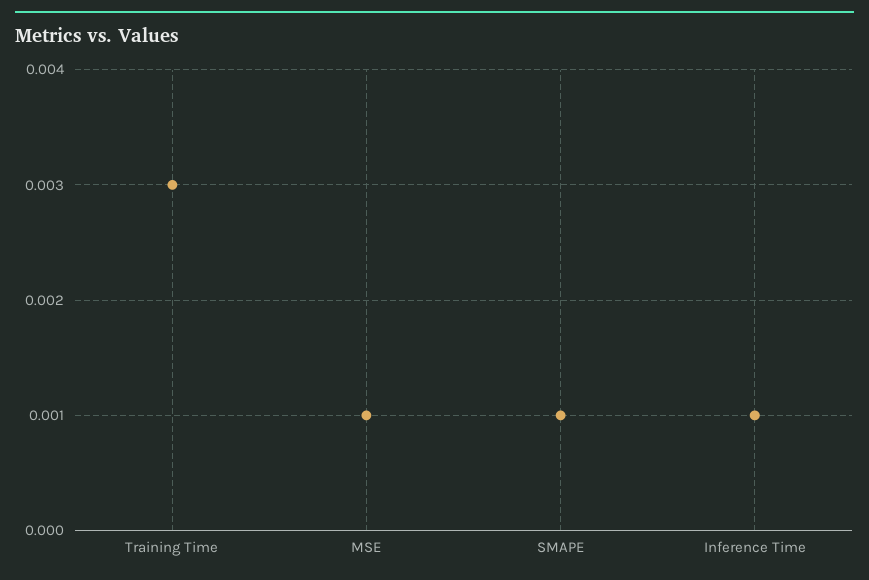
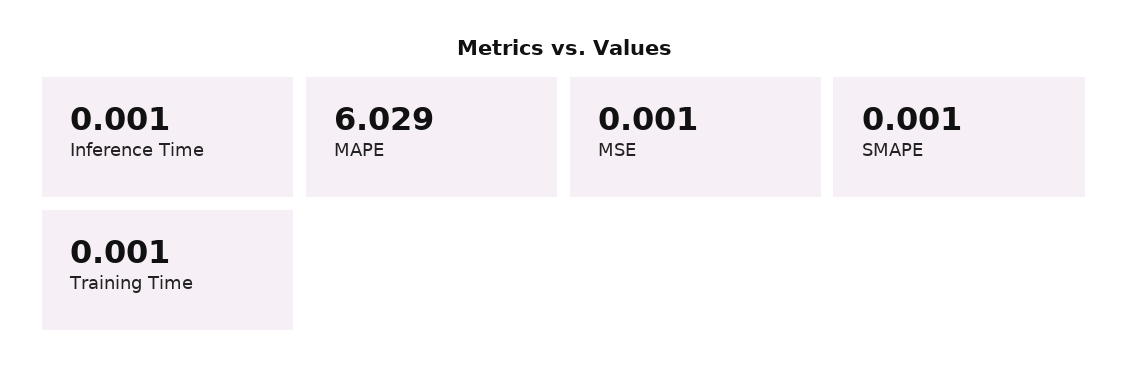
  {
-   "Training Time": 0.003,
+   "Training Time": 0.001,
    "MSE": 0.001,
    "SMAPE": 0.001,
-   "Inference Time": 0.001
+   "Inference Time": 0.001,
+   "MAPE": 6.029
  }

